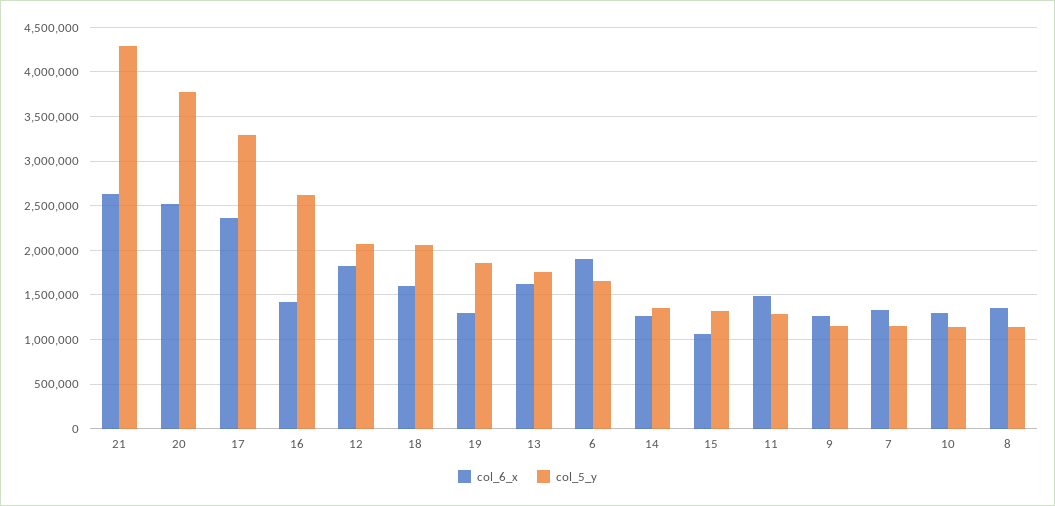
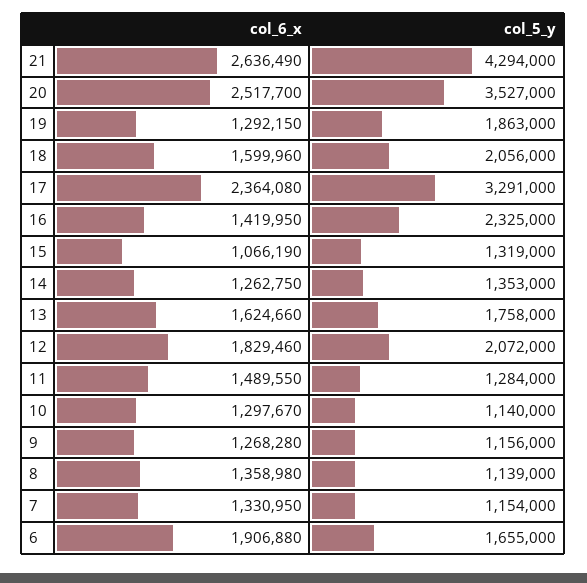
  {
    "col_6_x": {
      "21": 2636490,
      "20": 2517700,
      "17": 2364080,
      "16": 1419950,
      "12": 1829460,
      "18": 1599960,
      "19": 1292150,
      "13": 1624660,
      "6": 1906880,
      "14": 1262750,
      "15": 1066190,
      "11": 1489550,
      "9": 1268280,
      "7": 1330950,
      "10": 1297670,
      "8": 1358980
    },
    "col_5_y": {
      "21": 4294000,
-     "20": 3800000,
+     "20": 3527000,
      "17": 3291000,
-     "16": 2600000,
+     "16": 2325000,
      "12": 2072000,
      "18": 2056000,
      "19": 1863000,
      "13": 1758000,
      "6": 1655000,
      "14": 1353000,
      "15": 1319000,
      "11": 1284000,
      "9": 1156000,
      "7": 1154000,
      "10": 1140000,
      "8": 1139000
    }
  }

